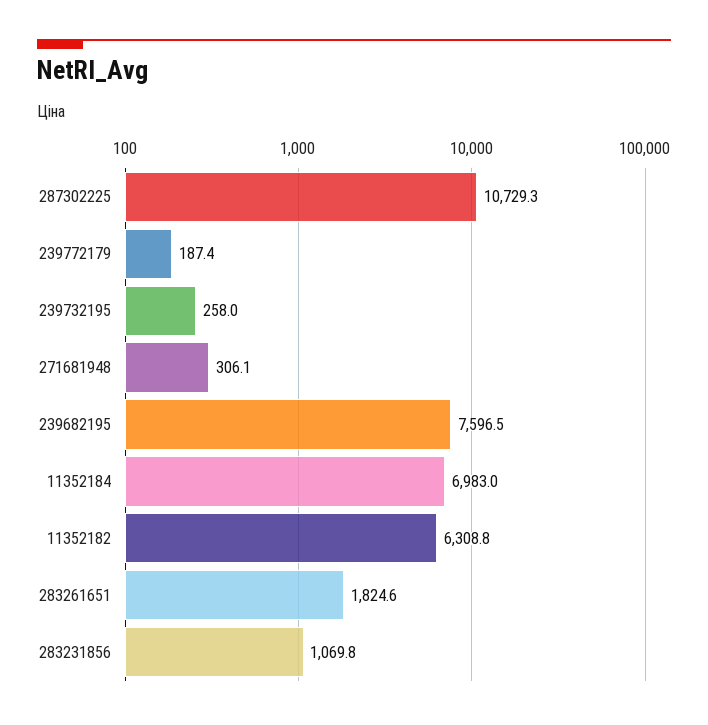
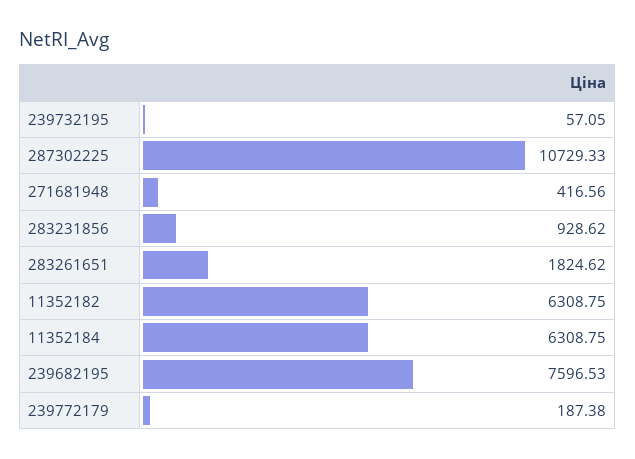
  {
    "287302225": 10729.33,
    "239772179": 187.38,
-   "239732195": 258,
+   "239732195": 57.05,
-   "271681948": 306.1,
+   "271681948": 416.56,
    "239682195": 7596.53,
-   "11352184": 6983,
+   "11352184": 6308.75,
    "11352182": 6308.75,
    "283261651": 1824.62,
-   "283231856": 1069.8
+   "283231856": 928.62
  }

